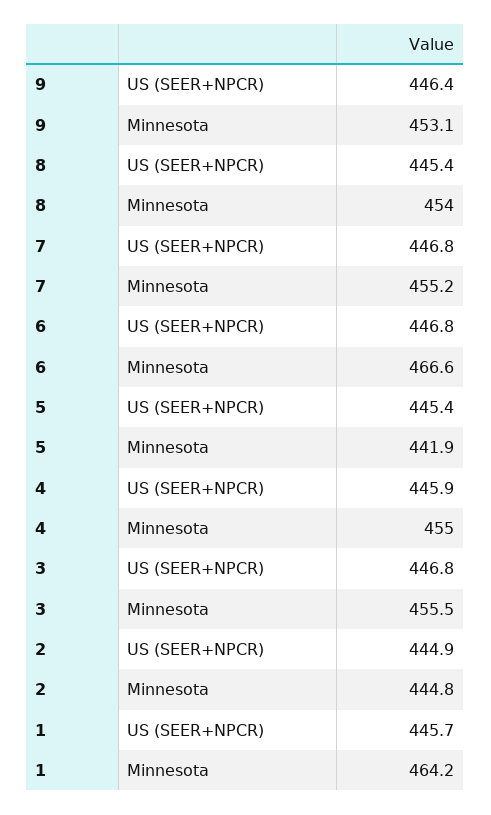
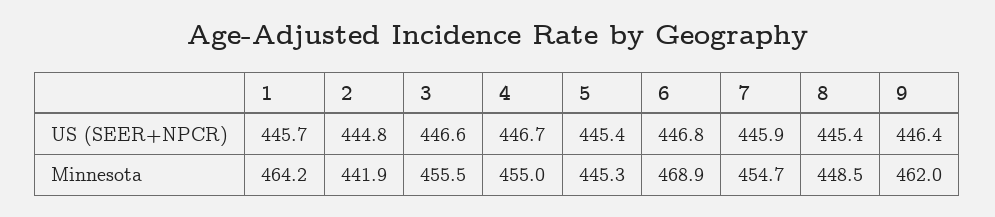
  {
    "9": {
      "US (SEER+NPCR)": 446.4,
-     "Minnesota": 453.1
+     "Minnesota": 462
    },
    "8": {
      "US (SEER+NPCR)": 445.4,
-     "Minnesota": 454
+     "Minnesota": 448.5
    },
    "7": {
-     "US (SEER+NPCR)": 446.8,
+     "US (SEER+NPCR)": 445.9,
-     "Minnesota": 455.2
+     "Minnesota": 454.7
    },
    "6": {
      "US (SEER+NPCR)": 446.8,
-     "Minnesota": 466.6
+     "Minnesota": 468.9
    },
    "5": {
      "US (SEER+NPCR)": 445.4,
-     "Minnesota": 441.9
+     "Minnesota": 445.3
    },
    "4": {
-     "US (SEER+NPCR)": 445.9,
+     "US (SEER+NPCR)": 446.7,
      "Minnesota": 455
    },
    "3": {
-     "US (SEER+NPCR)": 446.8,
+     "US (SEER+NPCR)": 446.6,
      "Minnesota": 455.5
    },
    "2": {
-     "US (SEER+NPCR)": 444.9,
+     "US (SEER+NPCR)": 444.8,
-     "Minnesota": 444.8
+     "Minnesota": 441.9
    },
    "1": {
      "US (SEER+NPCR)": 445.7,
      "Minnesota": 464.2
    }
  }

